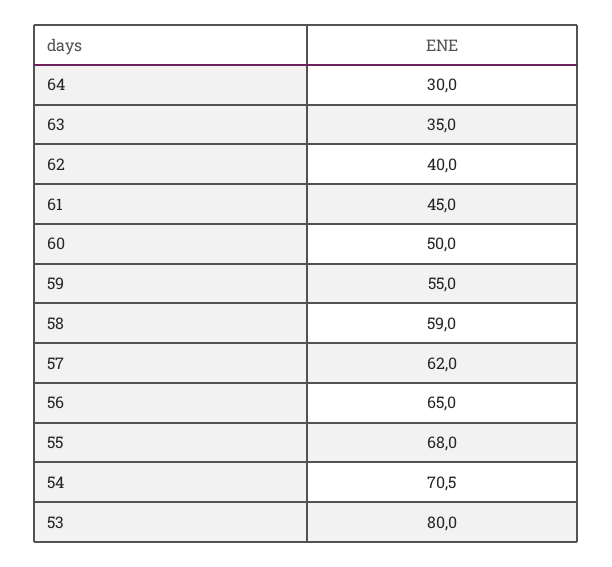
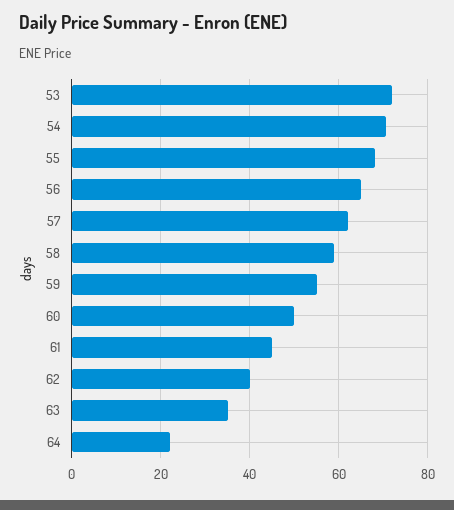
  {
-   "64": 30,
+   "64": 22,
    "63": 35,
    "62": 40,
    "61": 45,
    "60": 50,
    "59": 55,
    "58": 59,
    "57": 62,
    "56": 65,
    "55": 68,
    "54": 70.5,
-   "53": 80
+   "53": 72
  }

